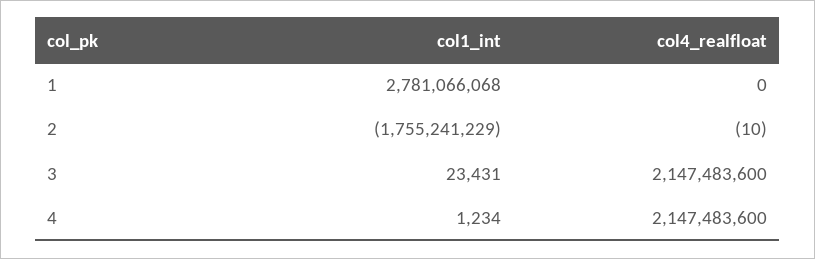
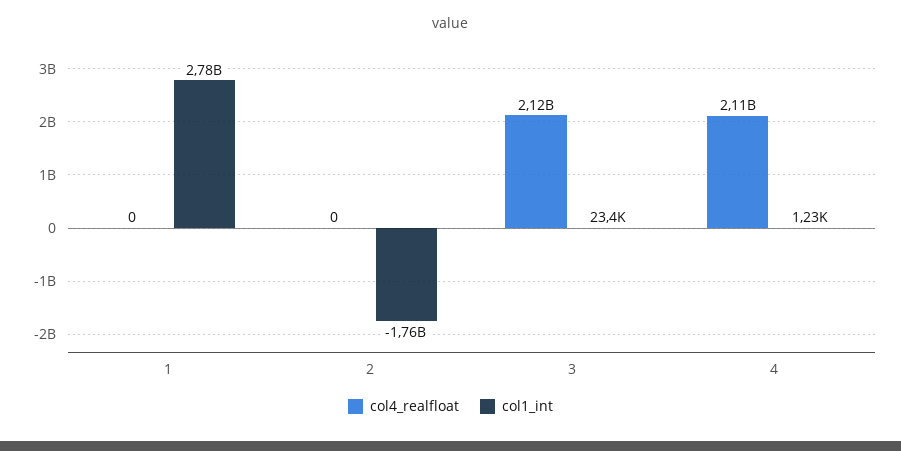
  {
    "col1_int": {
      "1": 2781066068,
      "2": -1755241229,
      "3": 23431,
      "4": 1234
    },
    "col4_realfloat": {
      "1": 0,
-     "2": -10,
+     "2": 0,
-     "3": 2147483600,
+     "3": 2120000000,
-     "4": 2147483600
+     "4": 2110000000
    }
  }

